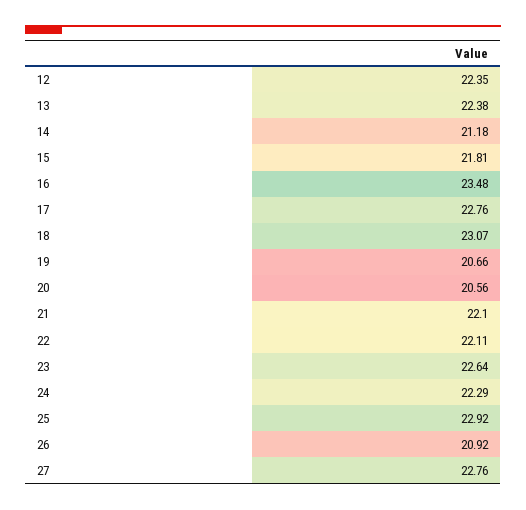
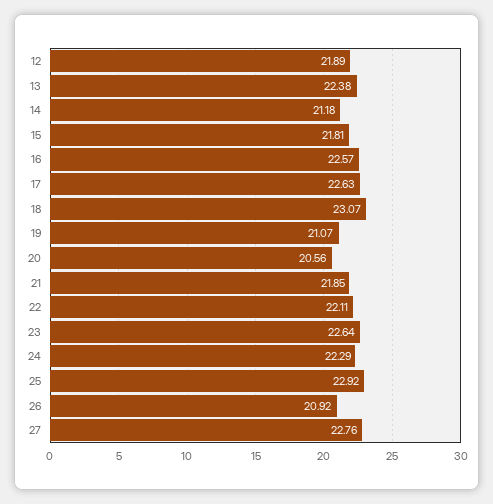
  {
-   "12": 22.35,
+   "12": 21.89,
    "13": 22.38,
    "14": 21.18,
    "15": 21.81,
-   "16": 23.48,
+   "16": 22.57,
-   "17": 22.76,
+   "17": 22.63,
    "18": 23.07,
-   "19": 20.66,
+   "19": 21.07,
    "20": 20.56,
-   "21": 22.1,
+   "21": 21.85,
    "22": 22.11,
    "23": 22.64,
    "24": 22.29,
    "25": 22.92,
    "26": 20.92,
    "27": 22.76
  }

